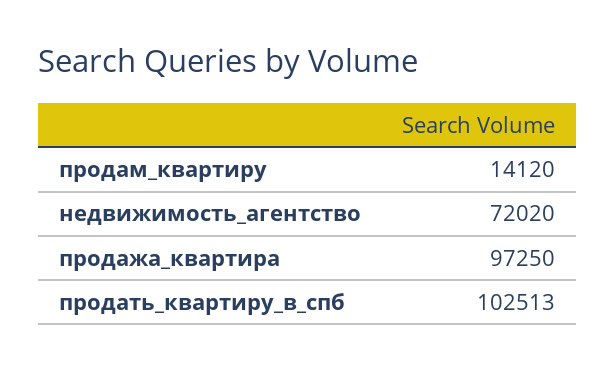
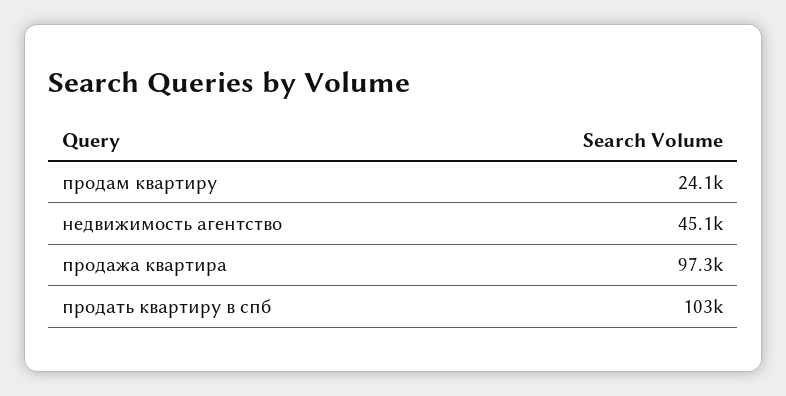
  {
-   "продам_квартиру": 14120,
+   "продам_квартиру": 24100,
-   "недвижимость_агентство": 72020,
+   "недвижимость_агентство": 45100,
    "продажа_квартира": 97250,
    "продать_квартиру_в_спб": 102513
  }

